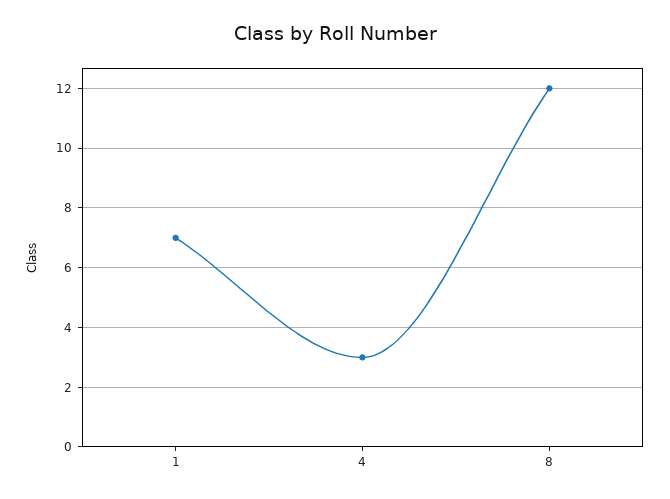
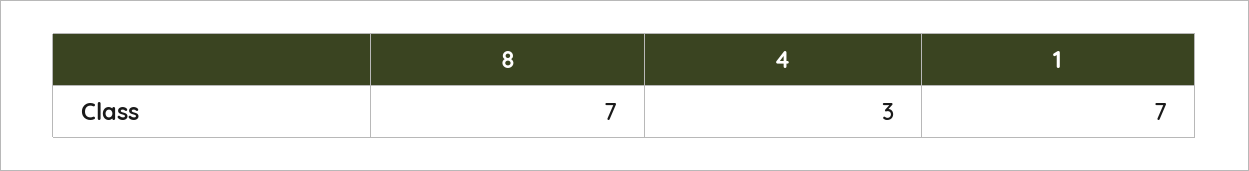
  {
    "1": 7,
    "4": 3,
-   "8": 12
+   "8": 7
  }

